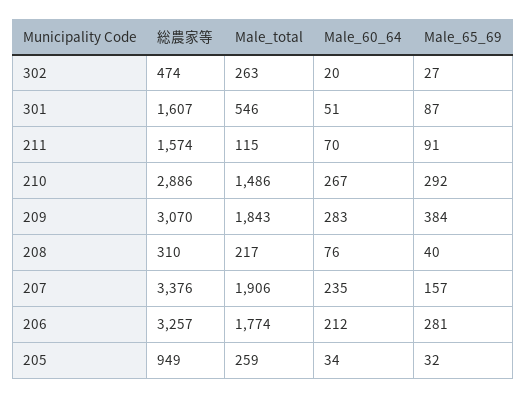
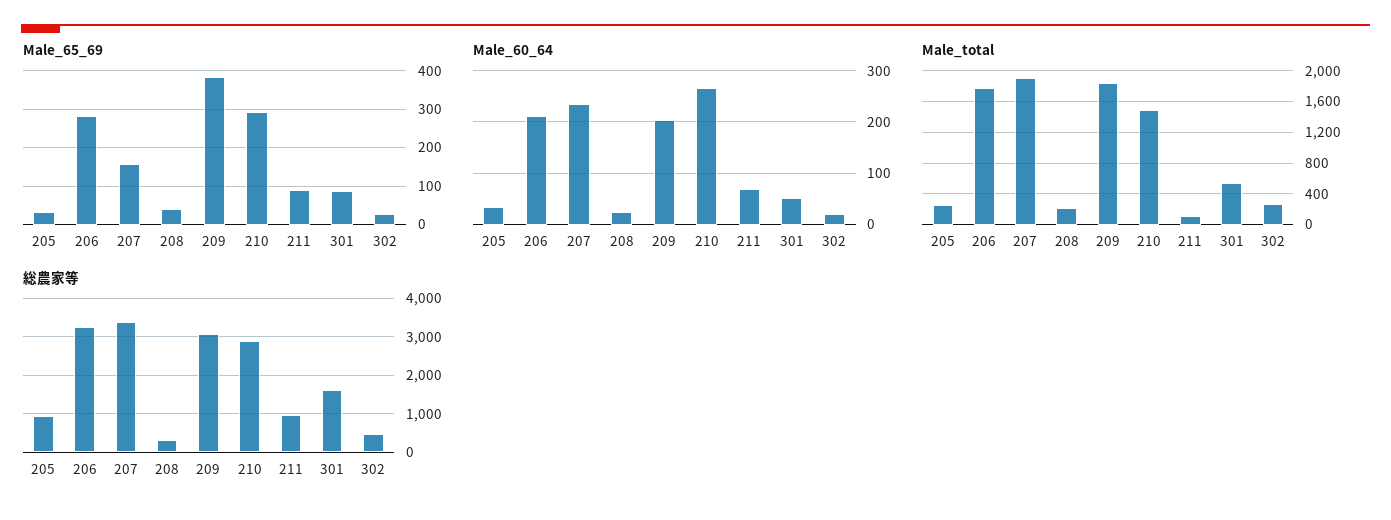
  {
    "総農家等": {
      "302": 474,
      "301": 1607,
-     "211": 1574,
+     "211": 1000,
      "210": 2886,
      "209": 3070,
      "208": 310,
      "207": 3376,
      "206": 3257,
      "205": 949
    },
    "Male_total": {
      "302": 263,
      "301": 546,
      "211": 115,
      "210": 1486,
      "209": 1843,
      "208": 217,
      "207": 1906,
      "206": 1774,
      "205": 259
    },
    "Male_60_64": {
      "302": 20,
      "301": 51,
      "211": 70,
      "210": 267,
-     "209": 283,
+     "209": 200,
-     "208": 76,
+     "208": 20,
      "207": 235,
      "206": 212,
      "205": 34
    },
    "Male_65_69": {
      "302": 27,
      "301": 87,
      "211": 91,
      "210": 292,
      "209": 384,
      "208": 40,
      "207": 157,
      "206": 281,
      "205": 32
    }
  }

